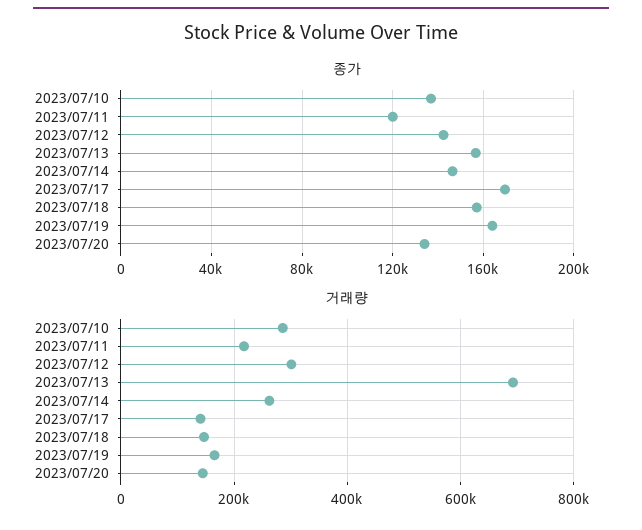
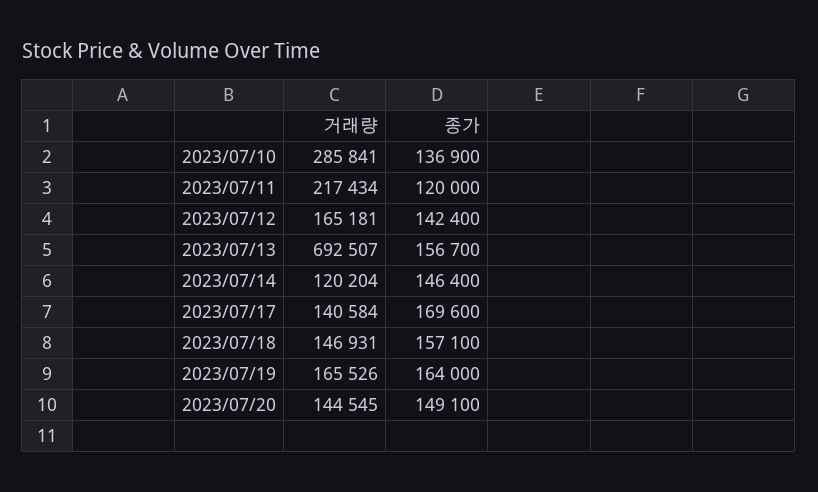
  {
    "종가": {
      "2023/07/10": 136900,
      "2023/07/11": 120000,
      "2023/07/12": 142400,
      "2023/07/13": 156700,
      "2023/07/14": 146400,
      "2023/07/17": 169600,
      "2023/07/18": 157100,
      "2023/07/19": 164000,
-     "2023/07/20": 135000
+     "2023/07/20": 149100
    },
    "거래량": {
      "2023/07/10": 285841,
      "2023/07/11": 217434,
-     "2023/07/12": 300000,
+     "2023/07/12": 165181,
      "2023/07/13": 692507,
-     "2023/07/14": 260000,
+     "2023/07/14": 120204,
      "2023/07/17": 140584,
      "2023/07/18": 146931,
      "2023/07/19": 165526,
      "2023/07/20": 144545
    }
  }

